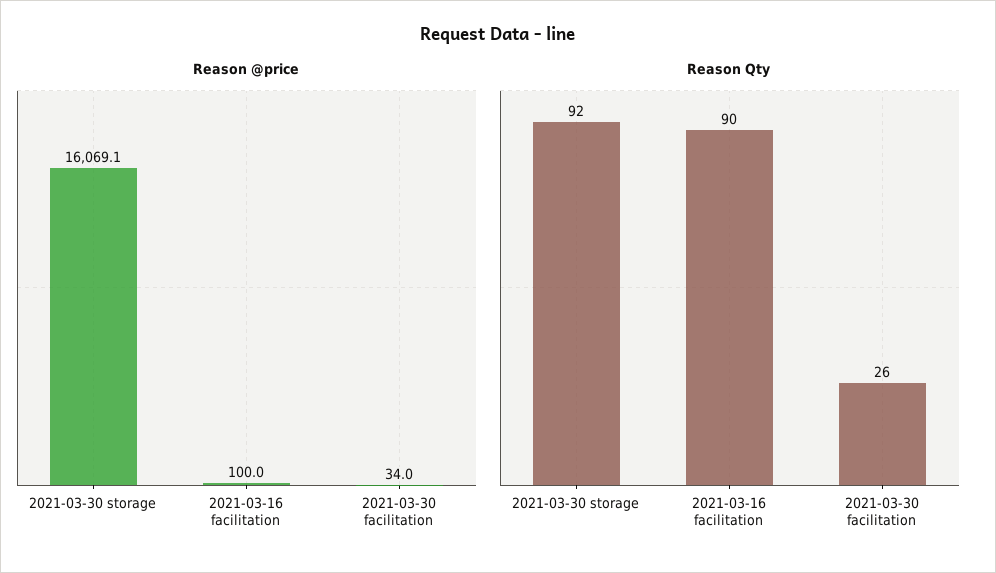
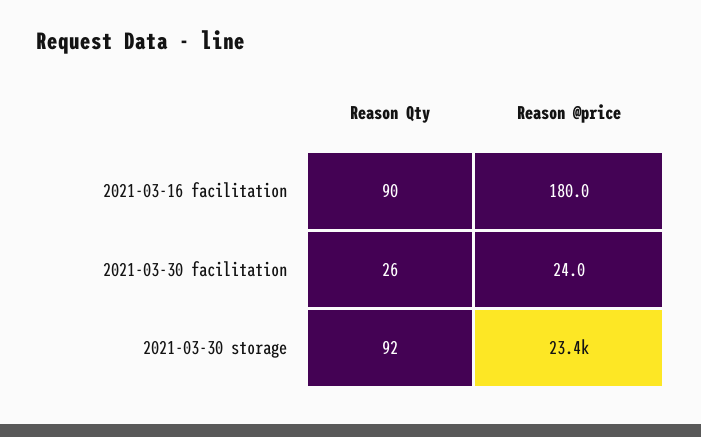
  {
    "Reason @price": {
-     "2021-03-30 storage": 16069.1,
+     "2021-03-30 storage": 23400,
-     "2021-03-16 facilitation": 100,
+     "2021-03-16 facilitation": 180,
-     "2021-03-30 facilitation": 34
+     "2021-03-30 facilitation": 24
    },
    "Reason Qty": {
      "2021-03-30 storage": 92,
      "2021-03-16 facilitation": 90,
      "2021-03-30 facilitation": 26
    }
  }

